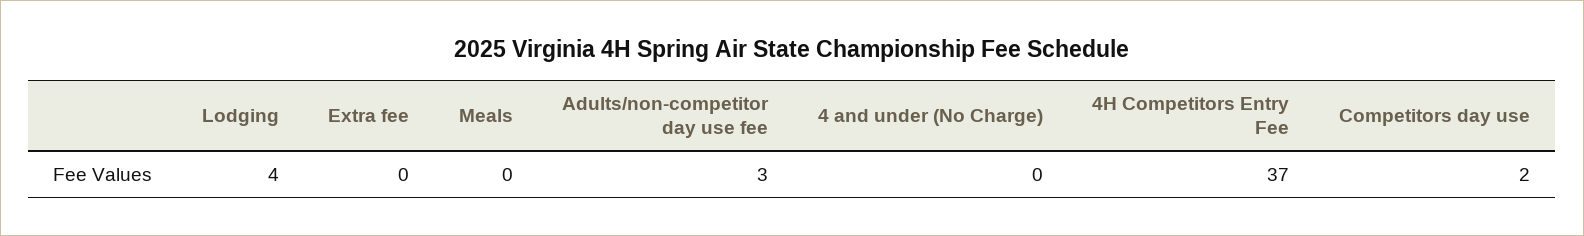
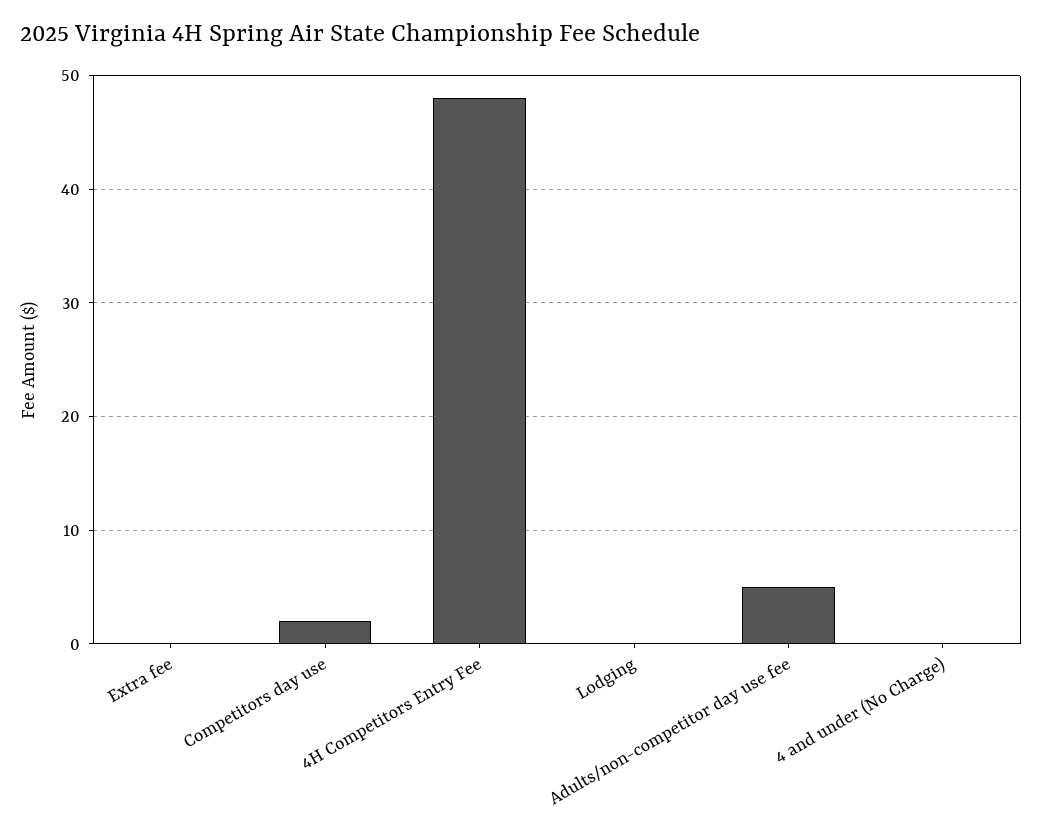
  {
-   "Lodging": 4,
+   "Lodging": 0,
    "Extra fee": 0,
-   "Meals": 0,
-   "Adults/non-competitor day use fee": 3,
+   "Adults/non-competitor day use fee": 5,
    "4 and under (No Charge)": 0,
-   "4H Competitors Entry Fee": 37,
+   "4H Competitors Entry Fee": 48,
    "Competitors day use": 2
  }

